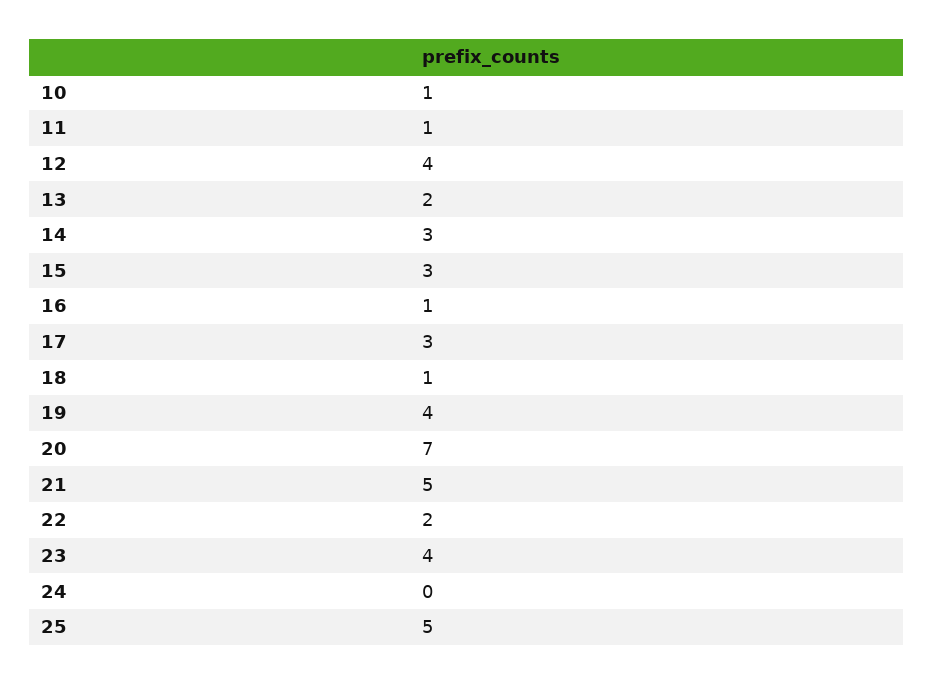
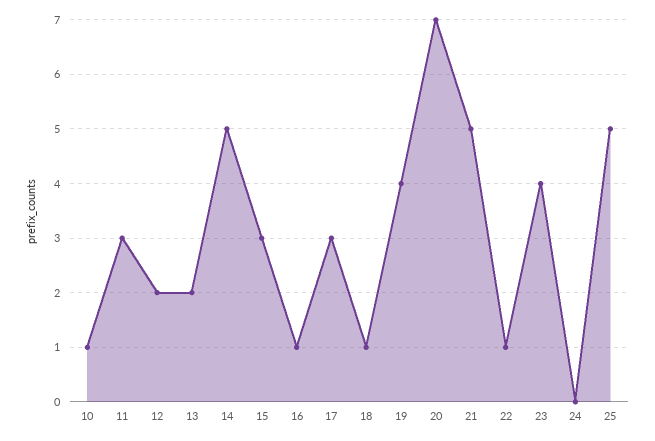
  {
    "10": 1,
-   "11": 1,
+   "11": 3,
-   "12": 4,
+   "12": 2,
    "13": 2,
-   "14": 3,
+   "14": 5,
    "15": 3,
    "16": 1,
    "17": 3,
    "18": 1,
    "19": 4,
    "20": 7,
    "21": 5,
-   "22": 2,
+   "22": 1,
    "23": 4,
    "24": 0,
    "25": 5
  }

